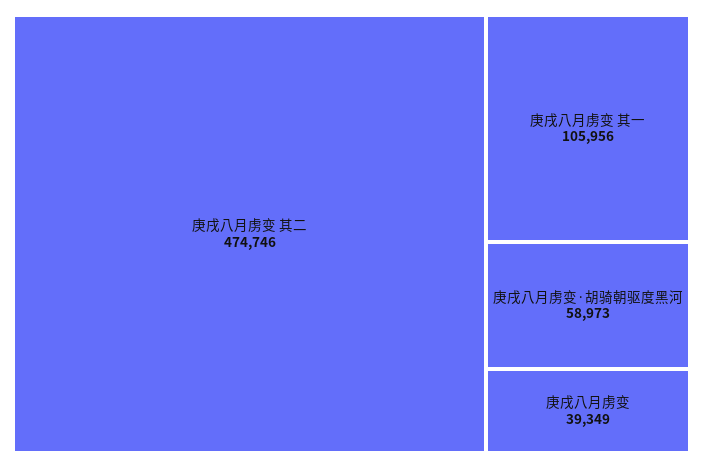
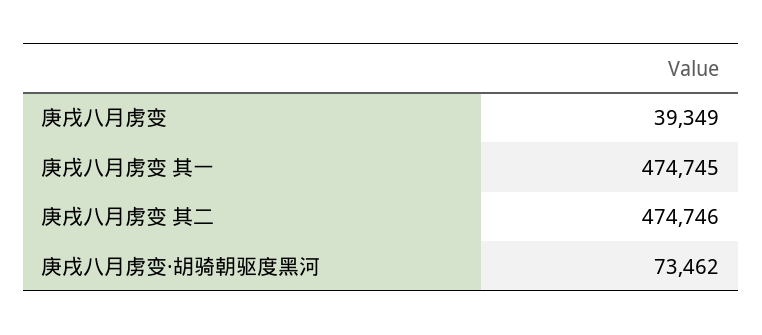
  {
    "庚戌八月虏变 其二": 474746,
-   "庚戌八月虏变 其一": 105956,
+   "庚戌八月虏变 其一": 474745,
-   "庚戌八月虏变·胡骑朝驱度黑河": 58973,
+   "庚戌八月虏变·胡骑朝驱度黑河": 73462,
    "庚戌八月虏变": 39349
  }

